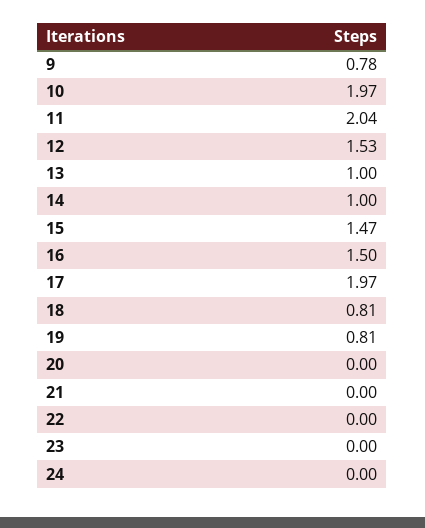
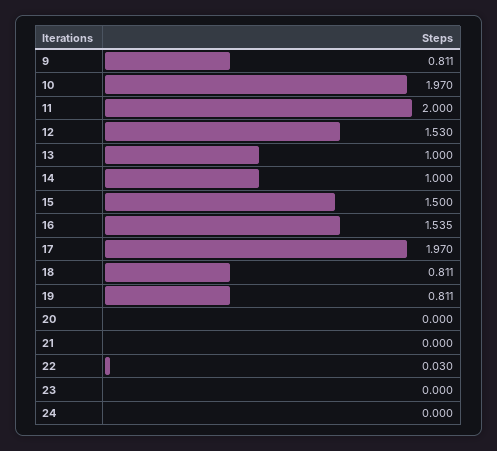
  {
-   "9": 0.78,
+   "9": 0.811,
    "10": 1.97,
-   "11": 2.04,
+   "11": 2,
    "12": 1.53,
    "13": 1,
    "14": 1,
-   "15": 1.47,
+   "15": 1.5,
-   "16": 1.5,
+   "16": 1.535,
    "17": 1.97,
    "18": 0.811,
    "19": 0.811,
    "20": 0,
    "21": 0,
-   "22": 0,
+   "22": 0.03,
    "23": 0,
    "24": 0
  }

